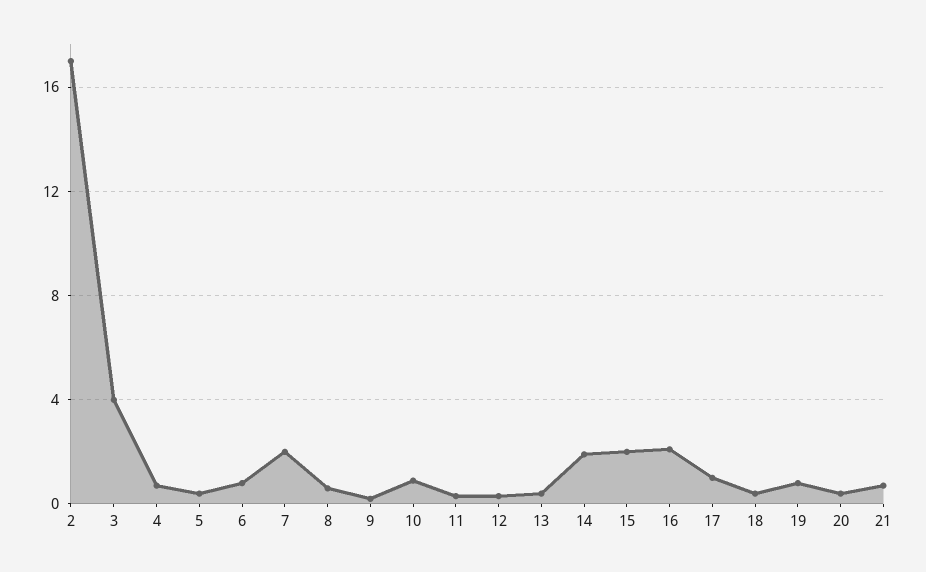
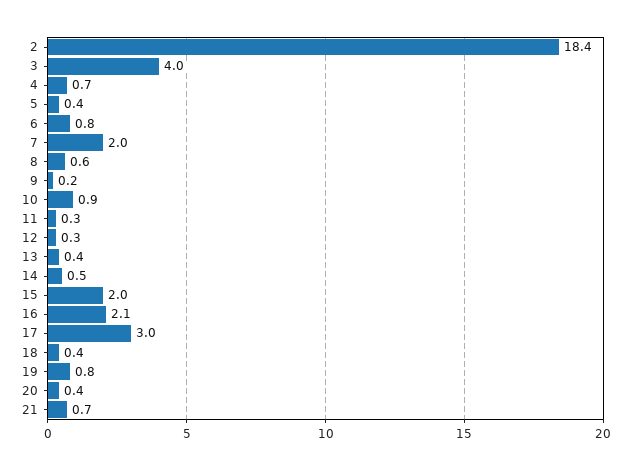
  {
-   "2": 17,
+   "2": 18.4,
    "3": 4,
    "4": 0.7,
    "5": 0.4,
    "6": 0.8,
    "7": 2,
    "8": 0.6,
    "9": 0.2,
    "10": 0.9,
    "11": 0.3,
    "12": 0.3,
    "13": 0.4,
-   "14": 2,
+   "14": 0.5,
    "15": 2,
    "16": 2.1,
-   "17": 1,
+   "17": 3,
    "18": 0.4,
    "19": 0.8,
    "20": 0.4,
    "21": 0.7
  }

